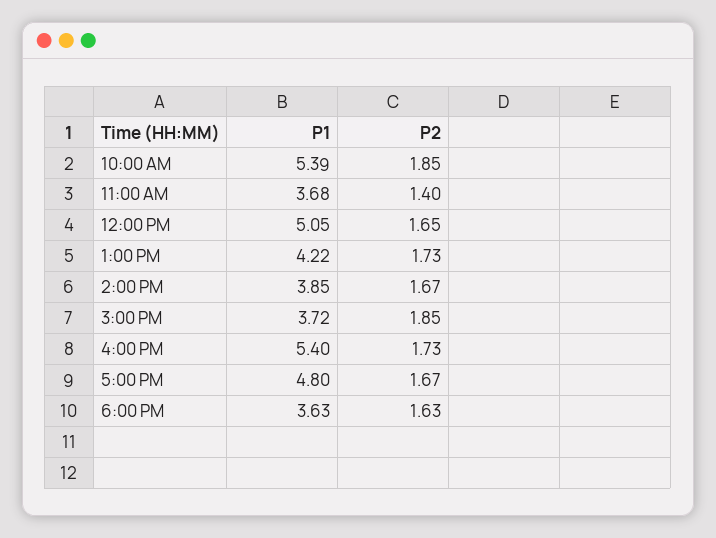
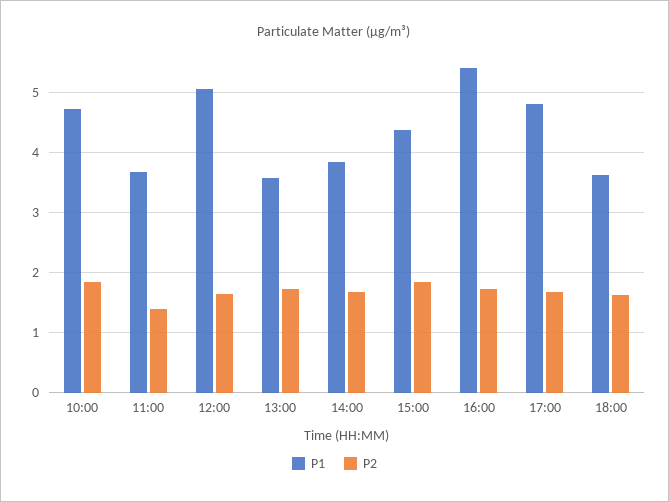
  {
    "P1": {
-     "10:00 AM": 5.39,
+     "10:00 AM": 4.7,
      "11:00 AM": 3.68,
      "12:00 PM": 5.05,
-     "1:00 PM": 4.22,
+     "1:00 PM": 3.6,
      "2:00 PM": 3.85,
-     "3:00 PM": 3.72,
+     "3:00 PM": 4.4,
      "4:00 PM": 5.4,
      "5:00 PM": 4.8,
      "6:00 PM": 3.63
    },
    "P2": {
      "10:00 AM": 1.85,
      "11:00 AM": 1.4,
      "12:00 PM": 1.65,
      "1:00 PM": 1.73,
      "2:00 PM": 1.67,
      "3:00 PM": 1.85,
      "4:00 PM": 1.73,
      "5:00 PM": 1.67,
      "6:00 PM": 1.63
    }
  }

